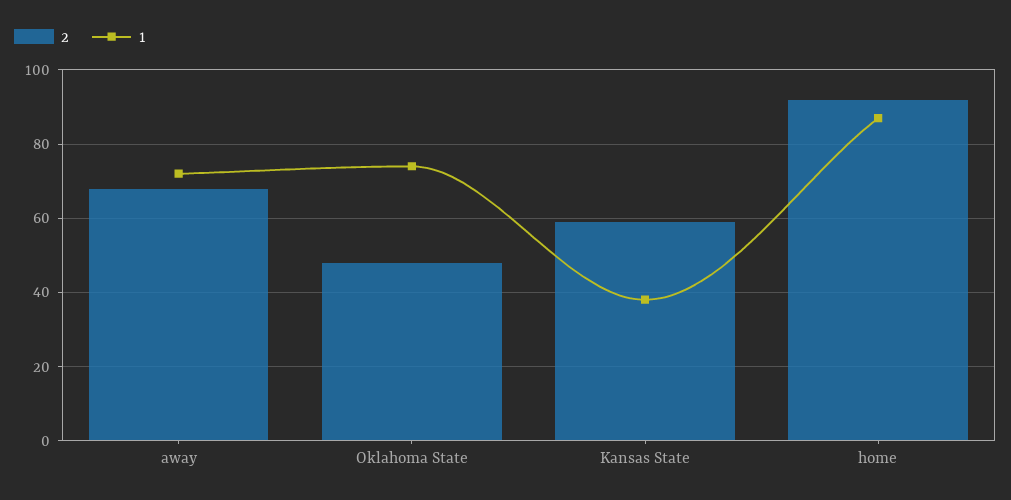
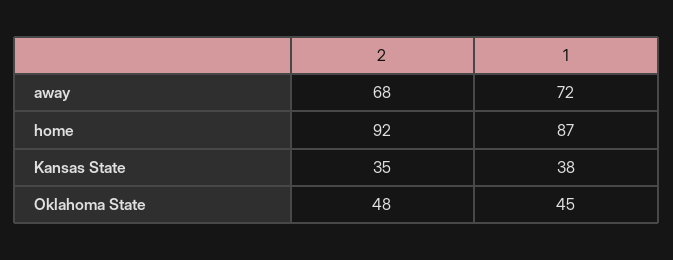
  {
    "2": {
      "away": 68,
      "Oklahoma State": 48,
-     "Kansas State": 60,
+     "Kansas State": 35,
      "home": 92
    },
    "1": {
      "away": 72,
-     "Oklahoma State": 75,
+     "Oklahoma State": 45,
      "Kansas State": 38,
      "home": 87
    }
  }

